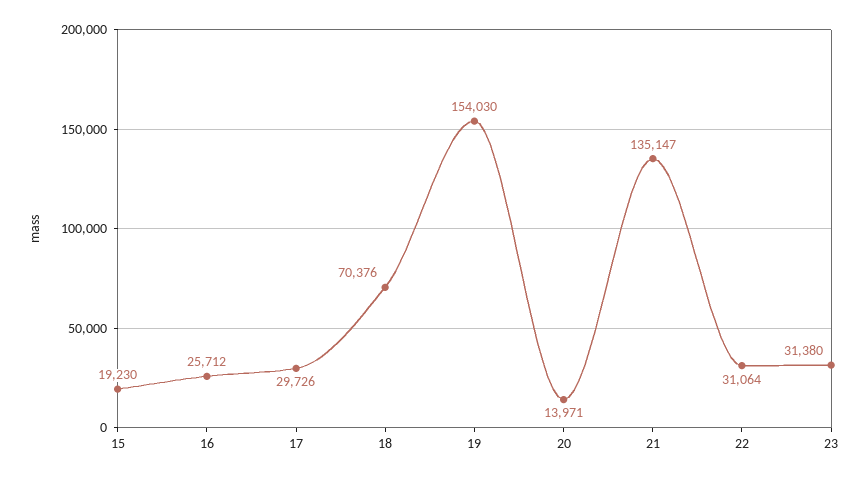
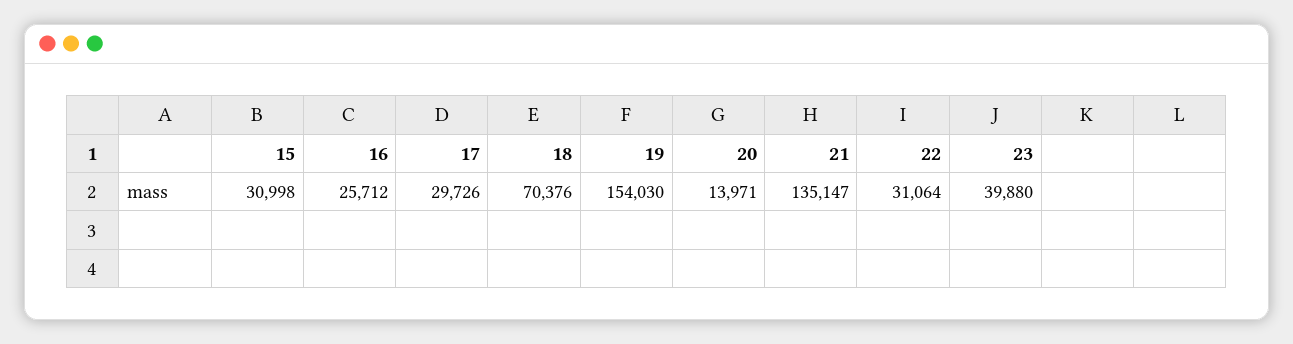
  {
-   "15": 19230,
+   "15": 30998,
    "16": 25712,
    "17": 29726,
    "18": 70376,
    "19": 154030,
    "20": 13971,
    "21": 135147,
    "22": 31064,
-   "23": 31380
+   "23": 39880
  }

